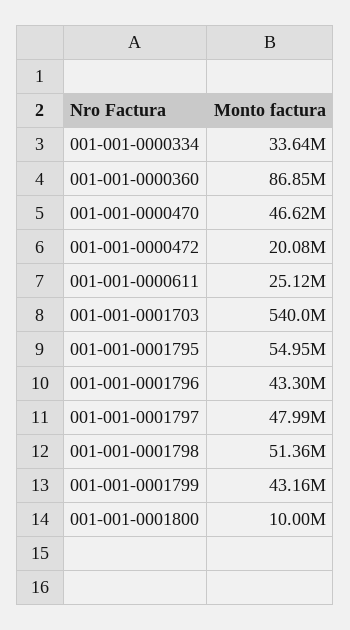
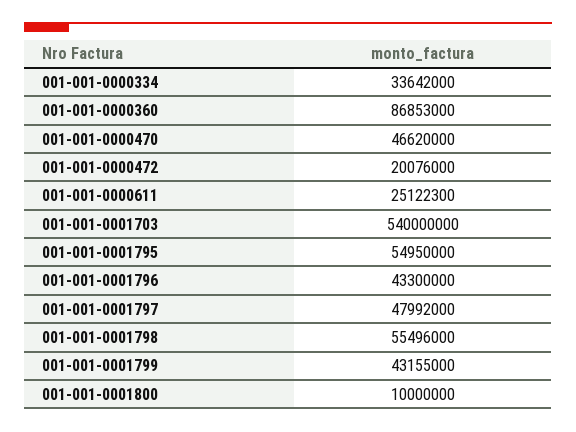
  {
    "001-001-0000334": 33642000,
    "001-001-0000360": 86853000,
    "001-001-0000470": 46620000,
    "001-001-0000472": 20076000,
    "001-001-0000611": 25122300,
    "001-001-0001703": 540000000,
    "001-001-0001795": 54950000,
    "001-001-0001796": 43300000,
    "001-001-0001797": 47992000,
-   "001-001-0001798": 51360000,
+   "001-001-0001798": 55496000,
    "001-001-0001799": 43155000,
    "001-001-0001800": 10000000
  }

